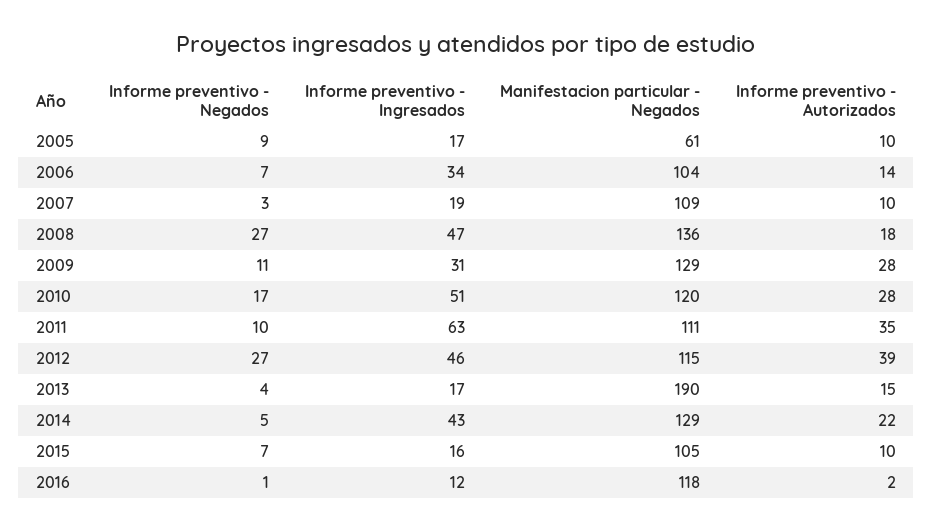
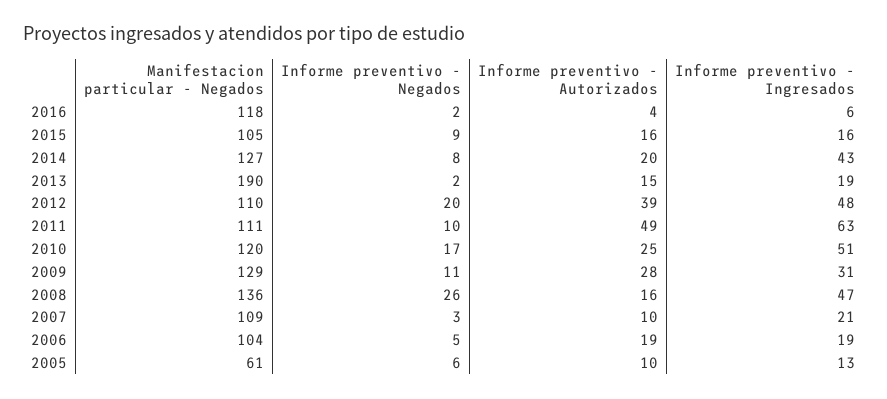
  {
    "Informe preventivo - Negados": {
-     "2005": 9,
+     "2005": 6,
-     "2006": 7,
+     "2006": 5,
      "2007": 3,
-     "2008": 27,
+     "2008": 26,
      "2009": 11,
      "2010": 17,
      "2011": 10,
-     "2012": 27,
+     "2012": 20,
-     "2013": 4,
+     "2013": 2,
-     "2014": 5,
+     "2014": 8,
-     "2015": 7,
+     "2015": 9,
-     "2016": 1
+     "2016": 2
    },
    "Informe preventivo - Ingresados": {
-     "2005": 17,
+     "2005": 13,
-     "2006": 34,
+     "2006": 19,
-     "2007": 19,
+     "2007": 21,
      "2008": 47,
      "2009": 31,
      "2010": 51,
      "2011": 63,
-     "2012": 46,
+     "2012": 48,
-     "2013": 17,
+     "2013": 19,
      "2014": 43,
      "2015": 16,
-     "2016": 12
+     "2016": 6
    },
    "Manifestacion particular - Negados": {
      "2005": 61,
      "2006": 104,
      "2007": 109,
      "2008": 136,
      "2009": 129,
      "2010": 120,
      "2011": 111,
-     "2012": 115,
+     "2012": 110,
      "2013": 190,
-     "2014": 129,
+     "2014": 127,
      "2015": 105,
      "2016": 118
    },
    "Informe preventivo - Autorizados": {
      "2005": 10,
-     "2006": 14,
+     "2006": 19,
      "2007": 10,
-     "2008": 18,
+     "2008": 16,
      "2009": 28,
-     "2010": 28,
+     "2010": 25,
-     "2011": 35,
+     "2011": 49,
      "2012": 39,
      "2013": 15,
-     "2014": 22,
+     "2014": 20,
-     "2015": 10,
+     "2015": 16,
-     "2016": 2
+     "2016": 4
    }
  }

